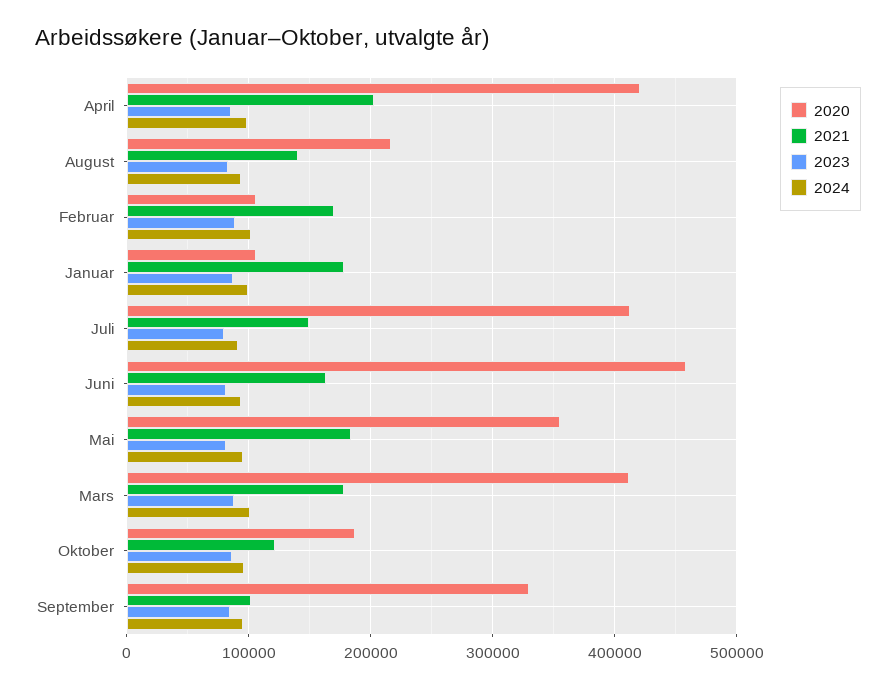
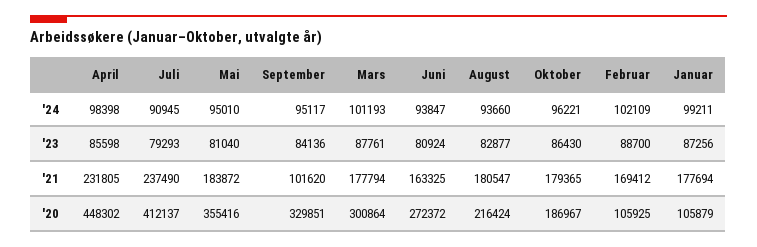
  {
    "2020": {
-     "April": 420000,
+     "April": 448302,
      "August": 216424,
      "Februar": 105925,
      "Januar": 105879,
      "Juli": 412137,
-     "Juni": 460000,
+     "Juni": 272372,
      "Mai": 355416,
-     "Mars": 410000,
+     "Mars": 300864,
      "Oktober": 186967,
      "September": 329851
    },
    "2021": {
-     "April": 200000,
+     "April": 231805,
-     "August": 140000,
+     "August": 180547,
      "Februar": 169412,
      "Januar": 177694,
-     "Juli": 150000,
+     "Juli": 237490,
      "Juni": 163325,
      "Mai": 183872,
      "Mars": 177794,
-     "Oktober": 120000,
+     "Oktober": 179365,
      "September": 101620
    },
    "2023": {
      "April": 85598,
      "August": 82877,
      "Februar": 88700,
      "Januar": 87256,
      "Juli": 79293,
      "Juni": 80924,
      "Mai": 81040,
      "Mars": 87761,
      "Oktober": 86430,
      "September": 84136
    },
    "2024": {
      "April": 98398,
      "August": 93660,
      "Februar": 102109,
      "Januar": 99211,
      "Juli": 90945,
      "Juni": 93847,
      "Mai": 95010,
      "Mars": 101193,
      "Oktober": 96221,
      "September": 95117
    }
  }

